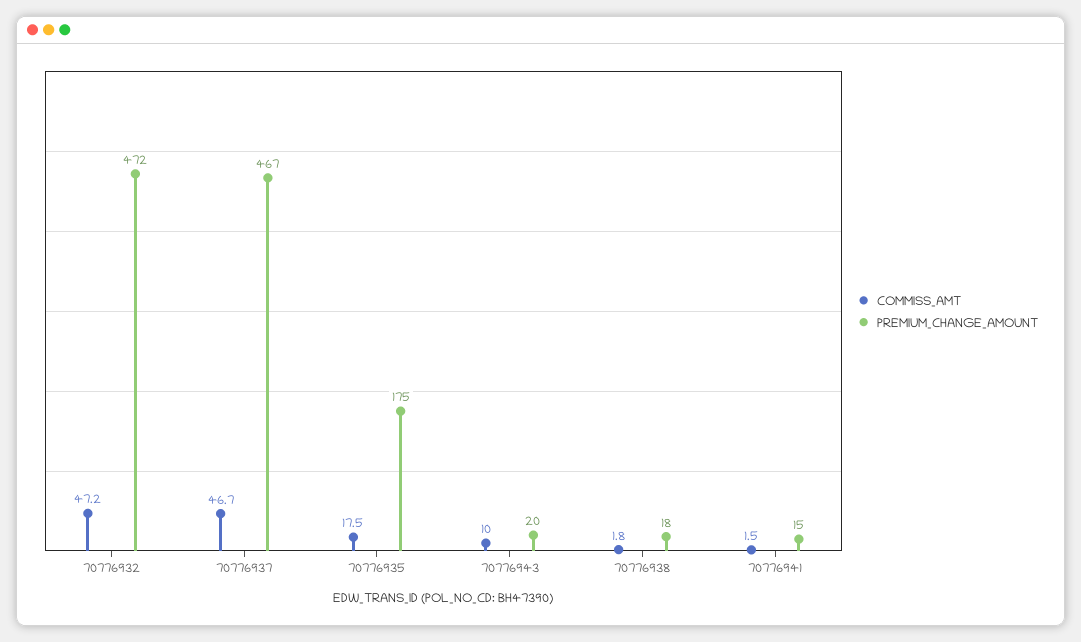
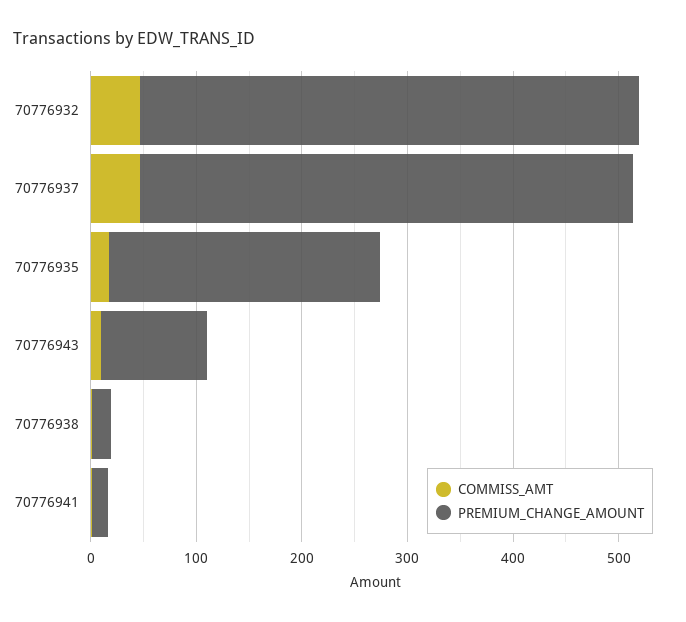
  {
    "COMMISS_AMT": {
      "70776932": 47.2,
      "70776937": 46.7,
      "70776935": 17.5,
      "70776943": 10,
      "70776938": 1.8,
      "70776941": 1.5
    },
    "PREMIUM_CHANGE_AMOUNT": {
      "70776932": 472,
      "70776937": 467,
-     "70776935": 175,
+     "70776935": 260,
-     "70776943": 20,
+     "70776943": 100,
      "70776938": 18,
      "70776941": 15
    }
  }

